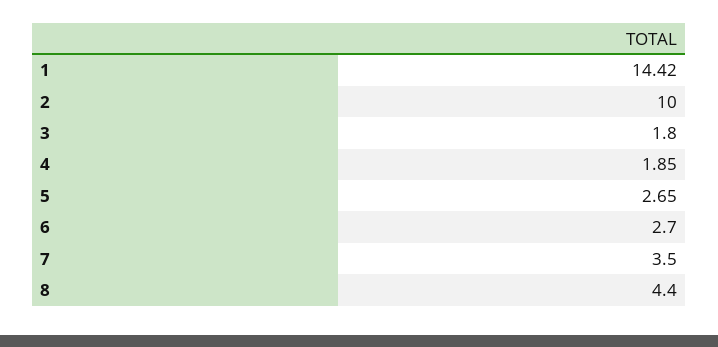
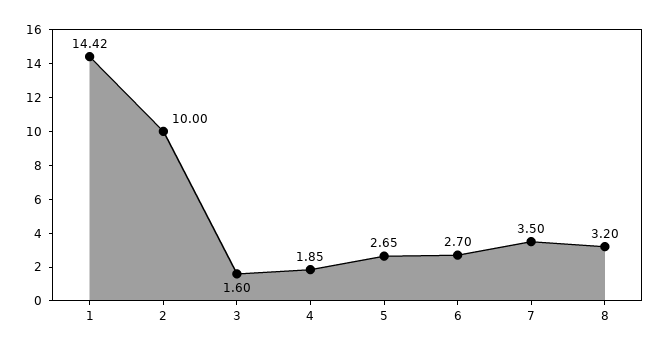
  {
    "1": 14.42,
    "2": 10,
-   "3": 1.8,
+   "3": 1.6,
    "4": 1.85,
    "5": 2.65,
    "6": 2.7,
    "7": 3.5,
-   "8": 4.4
+   "8": 3.2
  }

